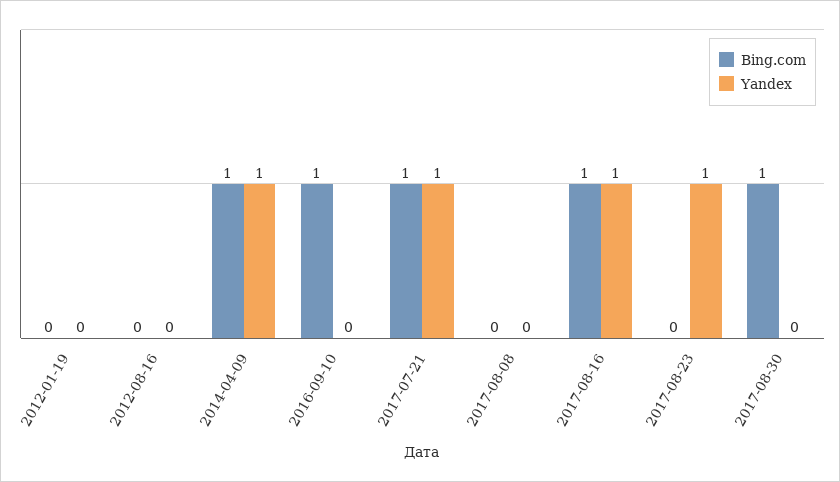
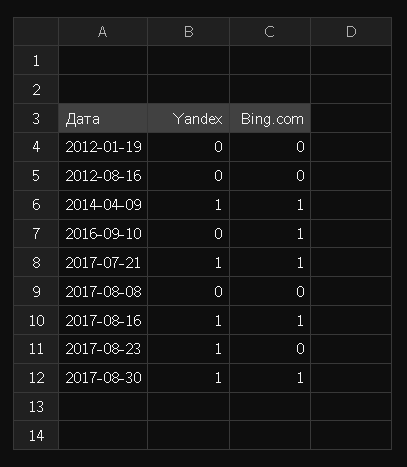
  {
    "Bing.com": {
      "2012-01-19": 0,
      "2012-08-16": 0,
      "2014-04-09": 1,
      "2016-09-10": 1,
      "2017-07-21": 1,
      "2017-08-08": 0,
      "2017-08-16": 1,
      "2017-08-23": 0,
      "2017-08-30": 1
    },
    "Yandex": {
      "2012-01-19": 0,
      "2012-08-16": 0,
      "2014-04-09": 1,
      "2016-09-10": 0,
      "2017-07-21": 1,
      "2017-08-08": 0,
      "2017-08-16": 1,
      "2017-08-23": 1,
-     "2017-08-30": 0
+     "2017-08-30": 1
    }
  }

